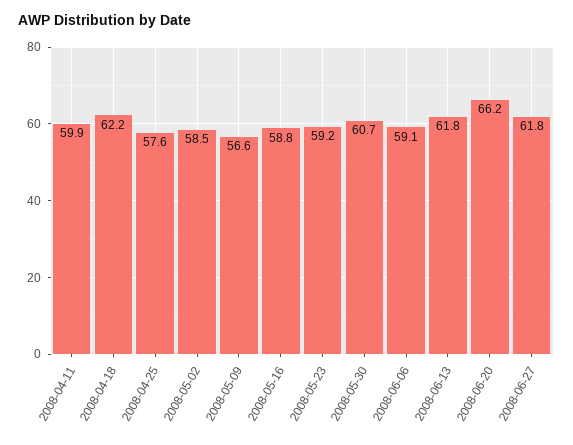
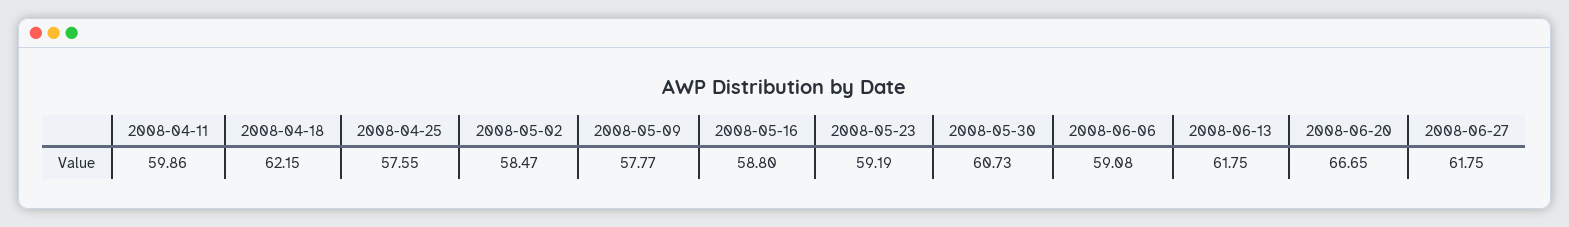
  {
    "2008-04-11": 59.86,
    "2008-04-18": 62.15,
    "2008-04-25": 57.55,
    "2008-05-02": 58.47,
-   "2008-05-09": 56.6,
+   "2008-05-09": 57.77,
    "2008-05-16": 58.8,
    "2008-05-23": 59.19,
    "2008-05-30": 60.73,
    "2008-06-06": 59.08,
    "2008-06-13": 61.75,
-   "2008-06-20": 66.2,
+   "2008-06-20": 66.65,
    "2008-06-27": 61.75
  }

